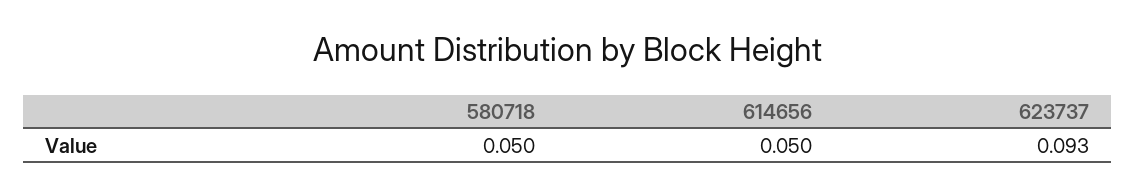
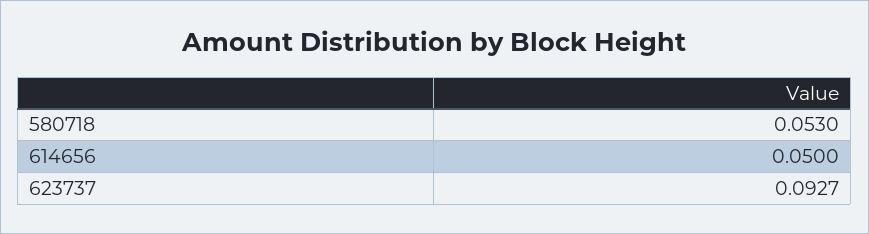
  {
-   "580718": 0.05,
+   "580718": 0.053,
    "614656": 0.05,
    "623737": 0.0927
  }

